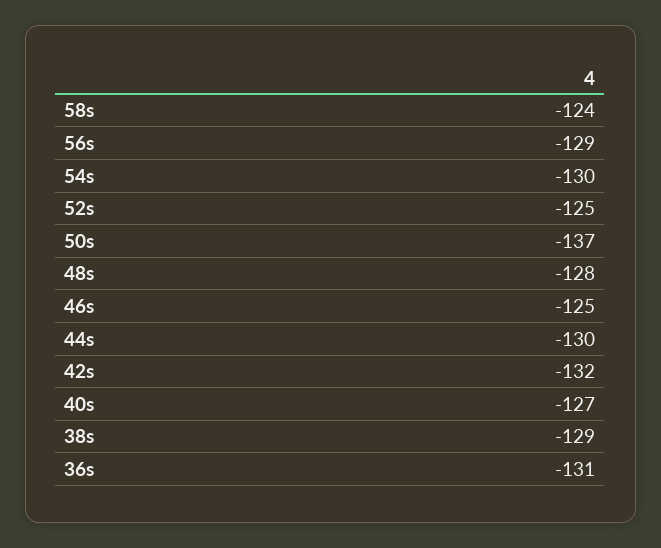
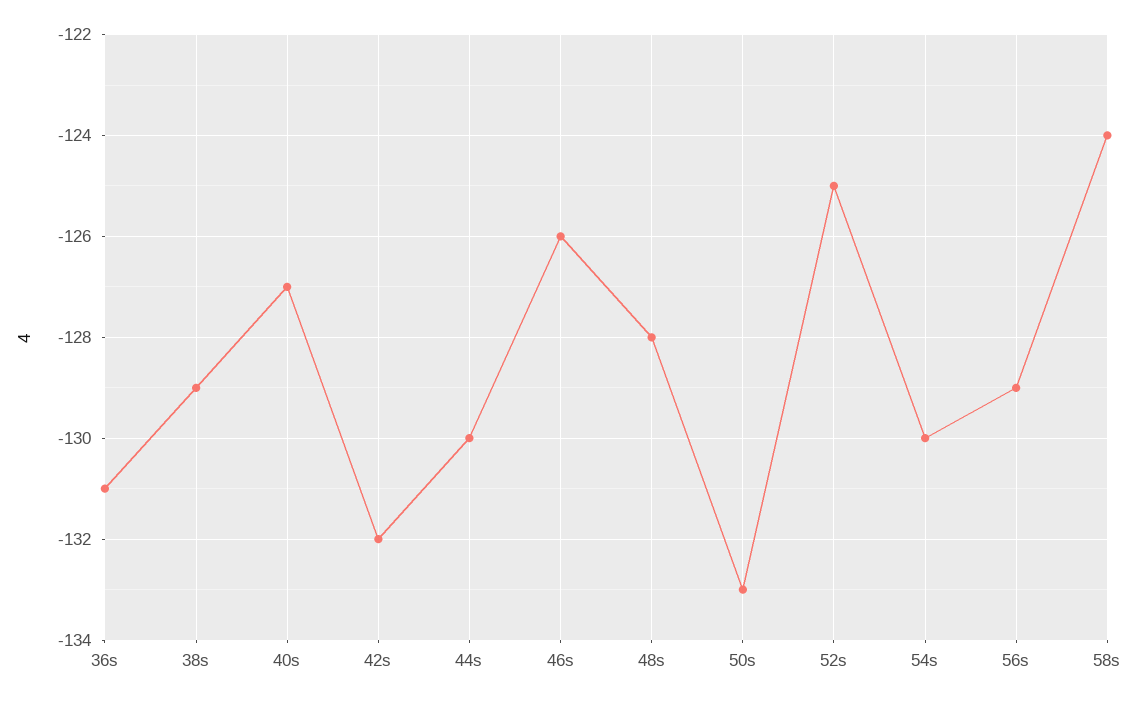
  {
    "58s": -124,
    "56s": -129,
    "54s": -130,
    "52s": -125,
-   "50s": -137,
+   "50s": -133,
    "48s": -128,
-   "46s": -125,
+   "46s": -126,
    "44s": -130,
    "42s": -132,
    "40s": -127,
    "38s": -129,
    "36s": -131
  }

